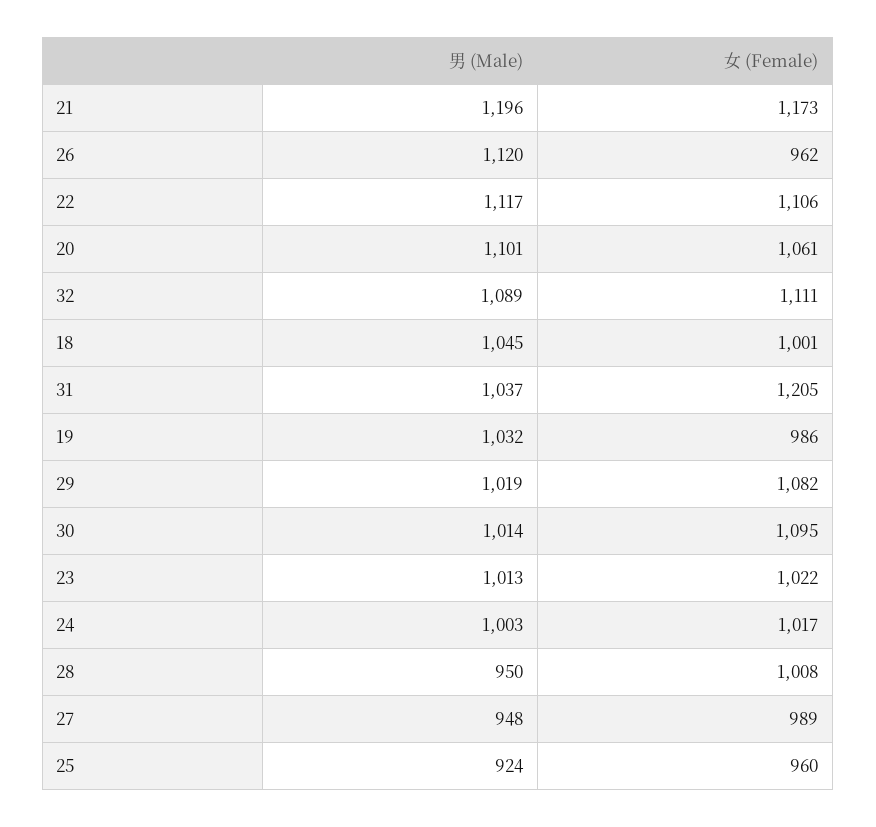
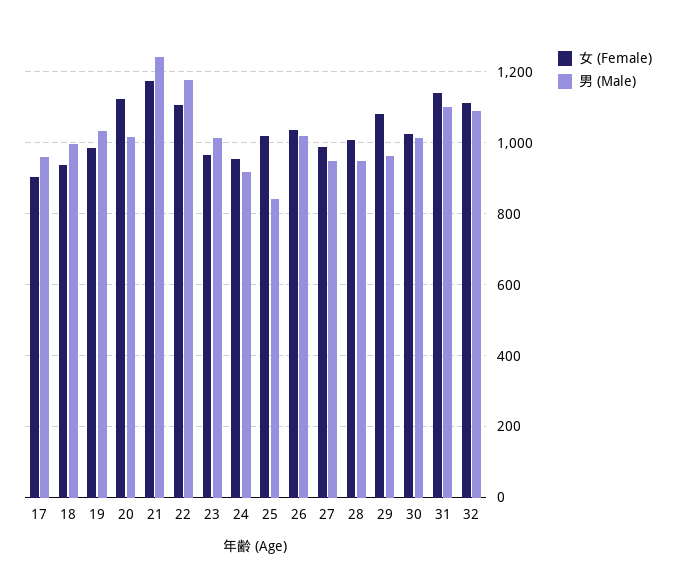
  {
    "男 (Male)": {
-     "21": 1196,
+     "21": 1240,
-     "26": 1120,
+     "26": 1020,
-     "22": 1117,
+     "22": 1180,
-     "20": 1101,
+     "20": 1020,
      "32": 1089,
-     "18": 1045,
+     "18": 1000,
-     "31": 1037,
+     "31": 1100,
      "19": 1032,
-     "29": 1019,
+     "29": 960,
      "30": 1014,
      "23": 1013,
-     "24": 1003,
+     "24": 920,
      "28": 950,
      "27": 948,
-     "25": 924
+     "25": 840,
+     "17": 960
    },
    "女 (Female)": {
      "21": 1173,
-     "26": 962,
+     "26": 1040,
      "22": 1106,
-     "20": 1061,
+     "20": 1120,
      "32": 1111,
-     "18": 1001,
+     "18": 940,
-     "31": 1205,
+     "31": 1140,
      "19": 986,
      "29": 1082,
-     "30": 1095,
+     "30": 1020,
-     "23": 1022,
+     "23": 960,
-     "24": 1017,
+     "24": 960,
      "28": 1008,
      "27": 989,
-     "25": 960
+     "25": 1020,
+     "17": 900
    }
  }

